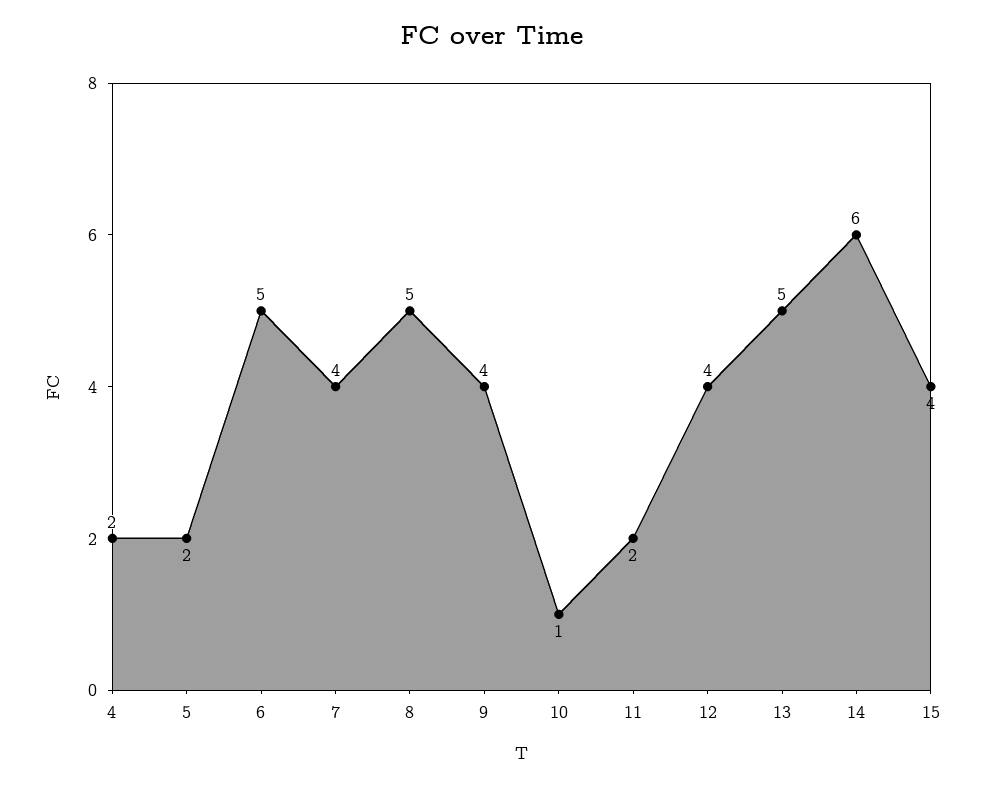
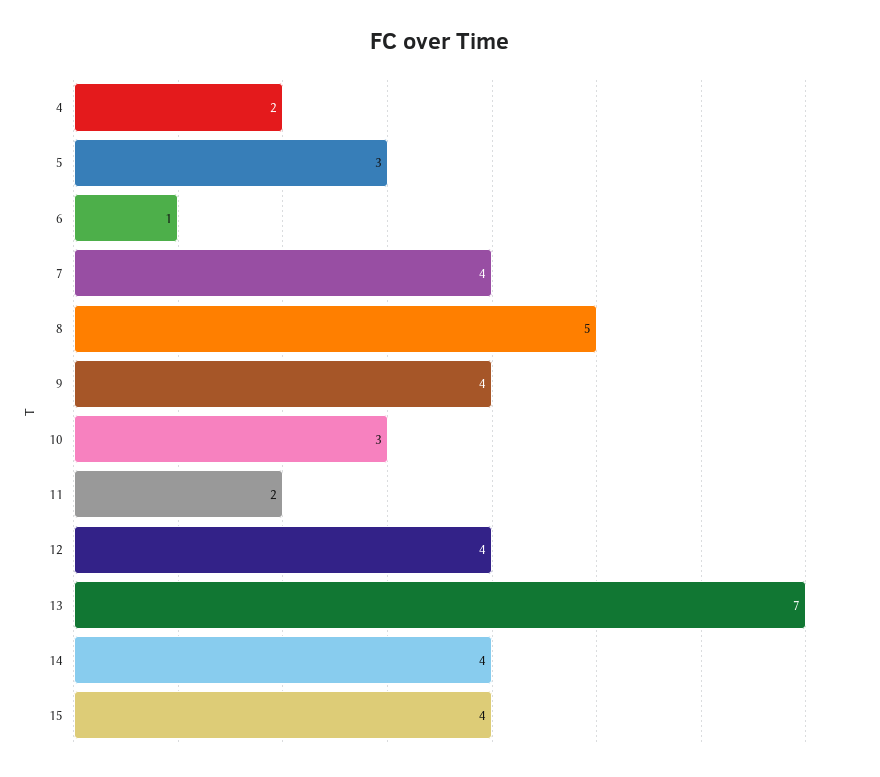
  {
    "4": 2,
-   "5": 2,
+   "5": 3,
-   "6": 5,
+   "6": 1,
    "7": 4,
    "8": 5,
    "9": 4,
-   "10": 1,
+   "10": 3,
    "11": 2,
    "12": 4,
-   "13": 5,
+   "13": 7,
-   "14": 6,
+   "14": 4,
    "15": 4
  }

